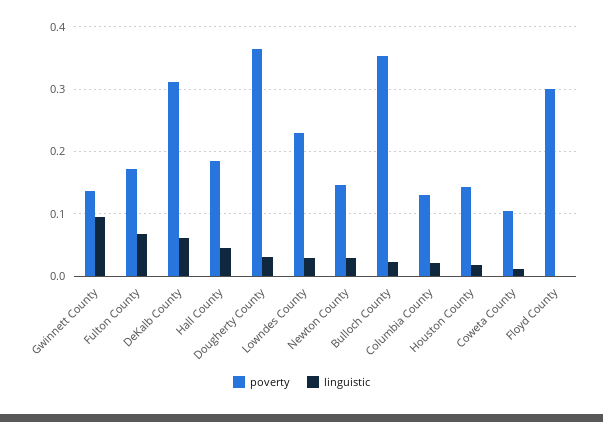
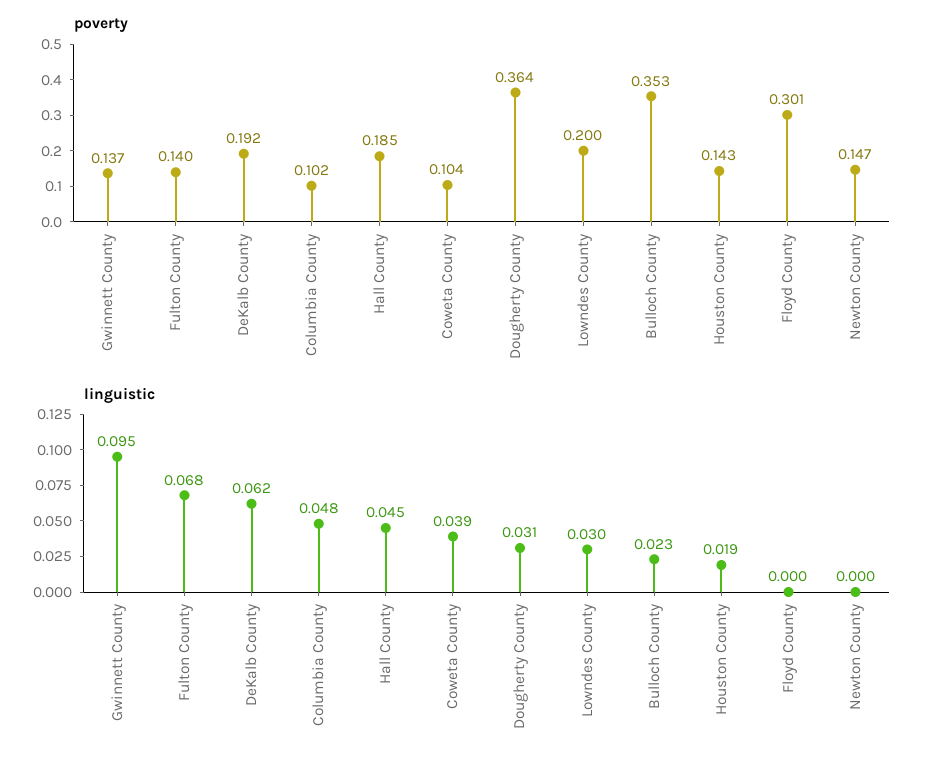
  {
    "poverty": {
      "Gwinnett County": 0.137,
-     "Fulton County": 0.17,
+     "Fulton County": 0.14,
-     "DeKalb County": 0.31,
+     "DeKalb County": 0.192,
      "Hall County": 0.185,
      "Dougherty County": 0.364,
-     "Lowndes County": 0.23,
+     "Lowndes County": 0.2,
      "Newton County": 0.147,
      "Bulloch County": 0.353,
-     "Columbia County": 0.13,
+     "Columbia County": 0.102,
      "Houston County": 0.143,
      "Coweta County": 0.104,
      "Floyd County": 0.301
    },
    "linguistic": {
      "Gwinnett County": 0.095,
      "Fulton County": 0.068,
      "DeKalb County": 0.062,
      "Hall County": 0.045,
      "Dougherty County": 0.031,
      "Lowndes County": 0.03,
-     "Newton County": 0.03,
+     "Newton County": 0,
      "Bulloch County": 0.023,
-     "Columbia County": 0.02,
+     "Columbia County": 0.048,
      "Houston County": 0.019,
-     "Coweta County": 0.01,
+     "Coweta County": 0.039,
      "Floyd County": 0
    }
  }

